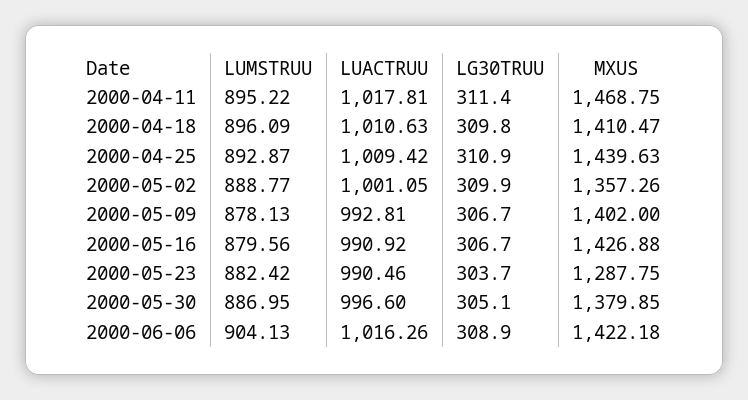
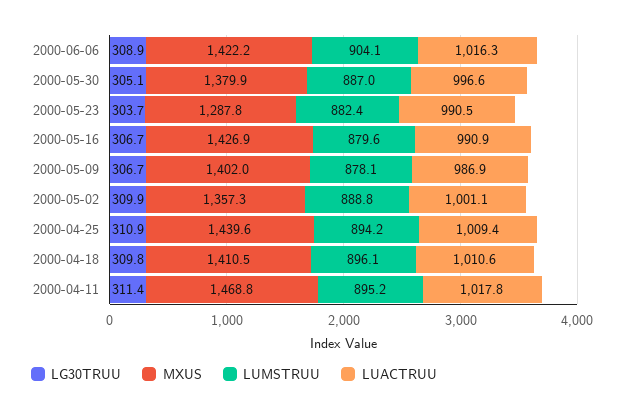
  {
    "LUMSTRUU": {
      "2000-04-11": 895.22,
      "2000-04-18": 896.09,
-     "2000-04-25": 892.87,
+     "2000-04-25": 894.2,
      "2000-05-02": 888.77,
      "2000-05-09": 878.13,
      "2000-05-16": 879.56,
      "2000-05-23": 882.42,
      "2000-05-30": 886.95,
      "2000-06-06": 904.13
    },
    "LUACTRUU": {
      "2000-04-11": 1017.81,
      "2000-04-18": 1010.63,
      "2000-04-25": 1009.42,
      "2000-05-02": 1001.05,
-     "2000-05-09": 992.81,
+     "2000-05-09": 986.9,
      "2000-05-16": 990.92,
      "2000-05-23": 990.46,
      "2000-05-30": 996.6,
      "2000-06-06": 1016.26
    },
    "LG30TRUU": {
      "2000-04-11": 311.4,
      "2000-04-18": 309.8,
      "2000-04-25": 310.9,
      "2000-05-02": 309.9,
      "2000-05-09": 306.7,
      "2000-05-16": 306.7,
      "2000-05-23": 303.7,
      "2000-05-30": 305.1,
      "2000-06-06": 308.9
    },
    "MXUS": {
      "2000-04-11": 1468.75,
      "2000-04-18": 1410.47,
      "2000-04-25": 1439.63,
      "2000-05-02": 1357.26,
      "2000-05-09": 1402,
      "2000-05-16": 1426.88,
      "2000-05-23": 1287.75,
      "2000-05-30": 1379.85,
      "2000-06-06": 1422.18
    }
  }

